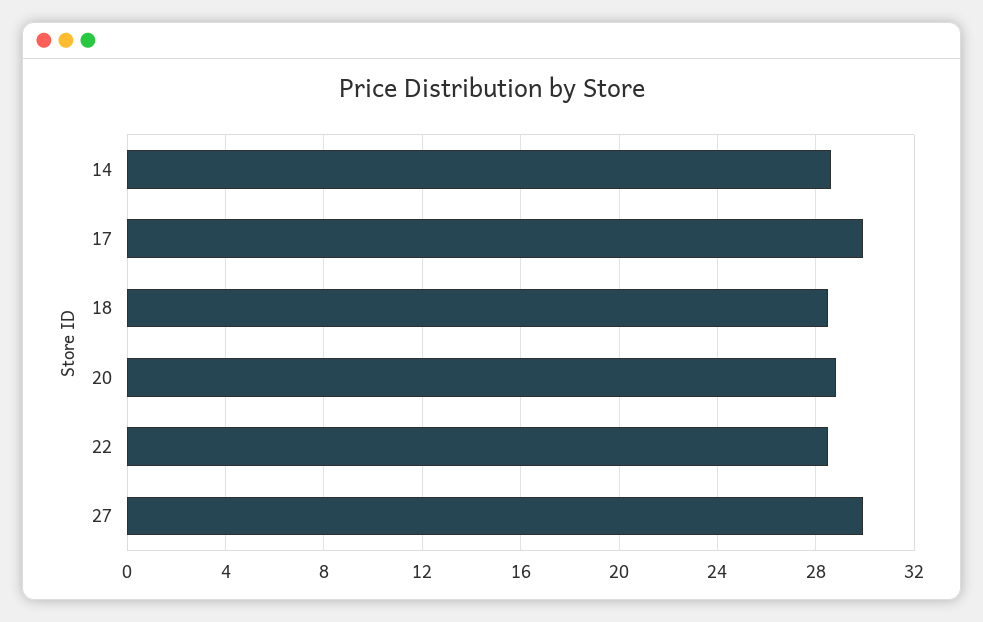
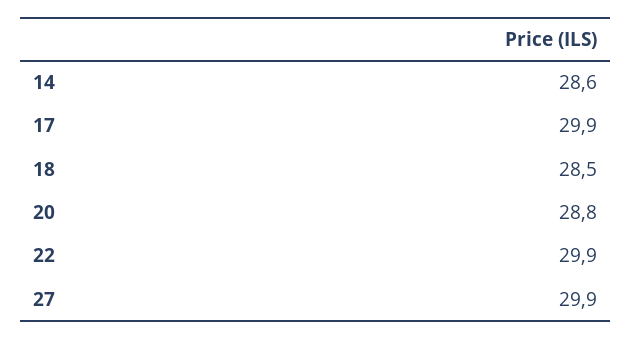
  {
    "14": 28.6,
    "17": 29.9,
    "18": 28.5,
    "20": 28.8,
-   "22": 28.5,
+   "22": 29.9,
    "27": 29.9
  }

